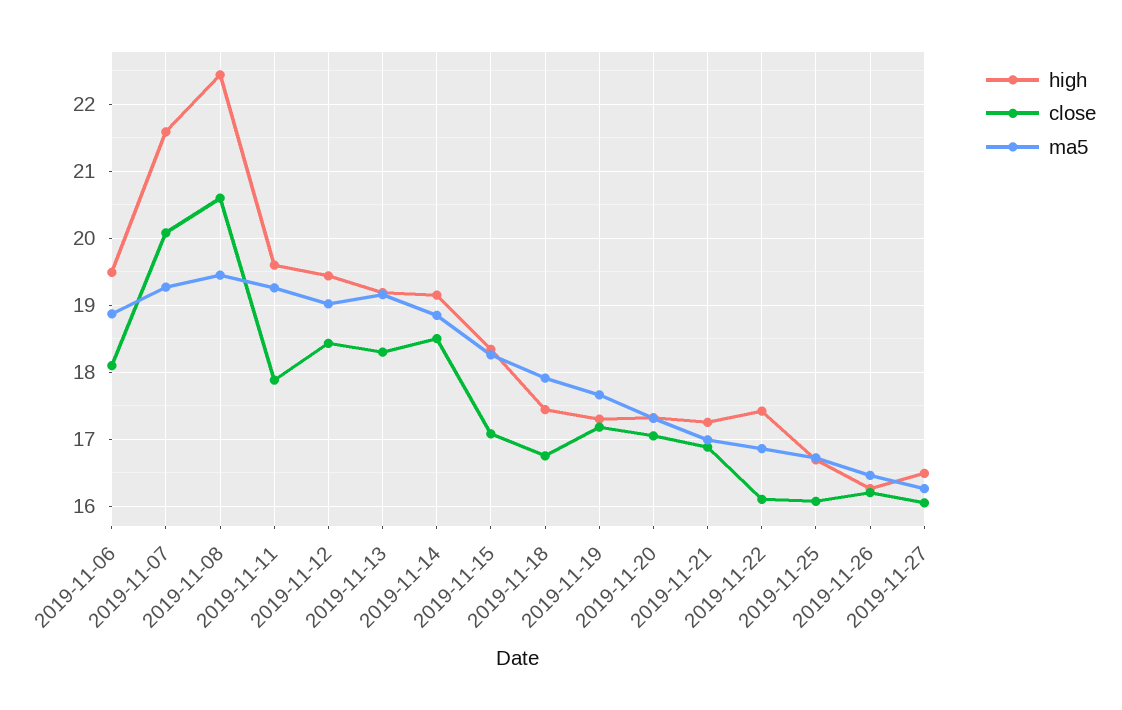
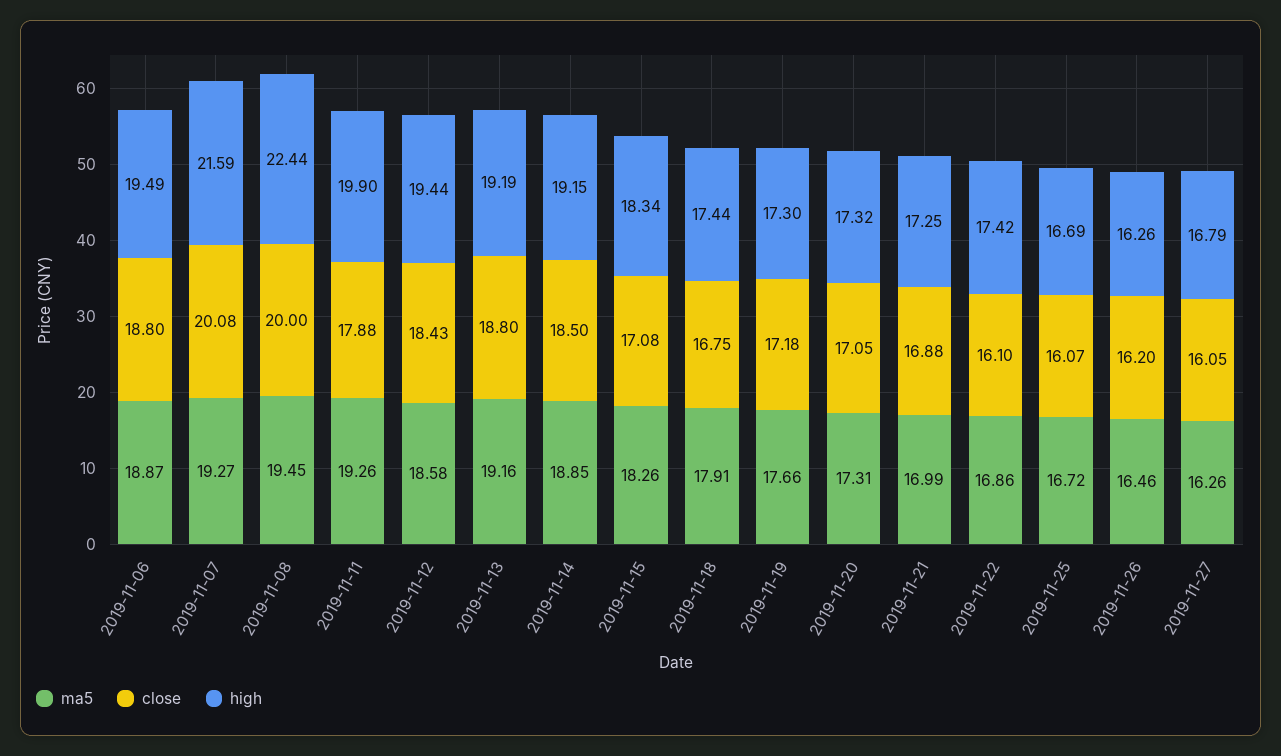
  {
    "high": {
      "2019-11-06": 19.49,
      "2019-11-07": 21.59,
      "2019-11-08": 22.44,
-     "2019-11-11": 19.6,
+     "2019-11-11": 19.9,
      "2019-11-12": 19.44,
      "2019-11-13": 19.19,
      "2019-11-14": 19.15,
      "2019-11-15": 18.34,
      "2019-11-18": 17.44,
      "2019-11-19": 17.3,
      "2019-11-20": 17.32,
      "2019-11-21": 17.25,
      "2019-11-22": 17.42,
      "2019-11-25": 16.69,
      "2019-11-26": 16.26,
-     "2019-11-27": 16.5
+     "2019-11-27": 16.79
    },
    "close": {
-     "2019-11-06": 18.1,
+     "2019-11-06": 18.8,
      "2019-11-07": 20.08,
-     "2019-11-08": 20.6,
+     "2019-11-08": 20,
      "2019-11-11": 17.88,
      "2019-11-12": 18.43,
-     "2019-11-13": 18.3,
+     "2019-11-13": 18.8,
      "2019-11-14": 18.5,
      "2019-11-15": 17.08,
      "2019-11-18": 16.75,
      "2019-11-19": 17.18,
      "2019-11-20": 17.05,
      "2019-11-21": 16.88,
      "2019-11-22": 16.1,
      "2019-11-25": 16.07,
      "2019-11-26": 16.2,
      "2019-11-27": 16.05
    },
    "ma5": {
      "2019-11-06": 18.87,
      "2019-11-07": 19.27,
      "2019-11-08": 19.45,
      "2019-11-11": 19.26,
-     "2019-11-12": 19,
+     "2019-11-12": 18.58,
      "2019-11-13": 19.16,
      "2019-11-14": 18.85,
      "2019-11-15": 18.26,
      "2019-11-18": 17.91,
      "2019-11-19": 17.66,
      "2019-11-20": 17.31,
      "2019-11-21": 16.99,
      "2019-11-22": 16.86,
      "2019-11-25": 16.72,
      "2019-11-26": 16.46,
      "2019-11-27": 16.26
    }
  }

